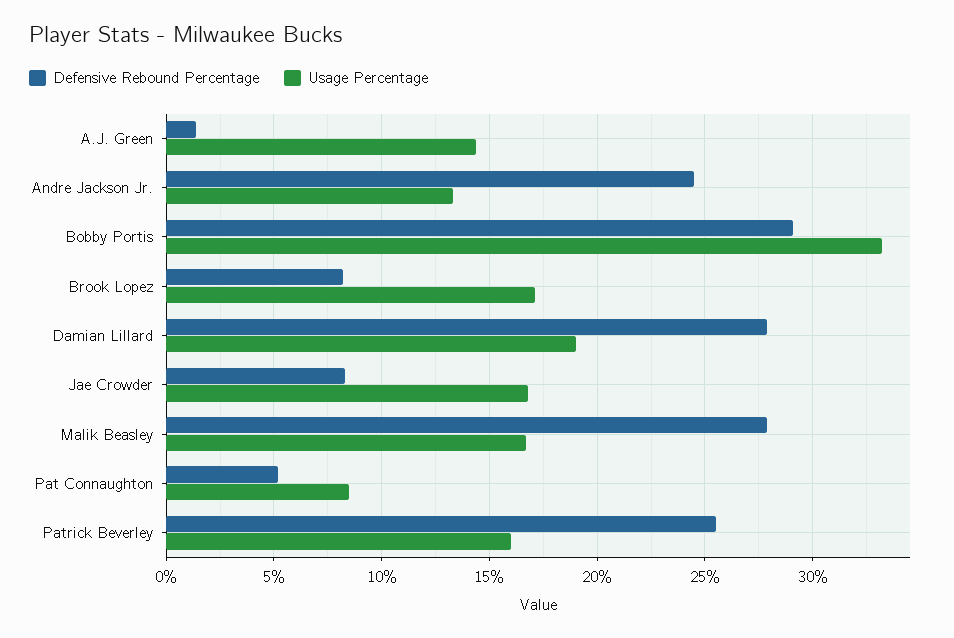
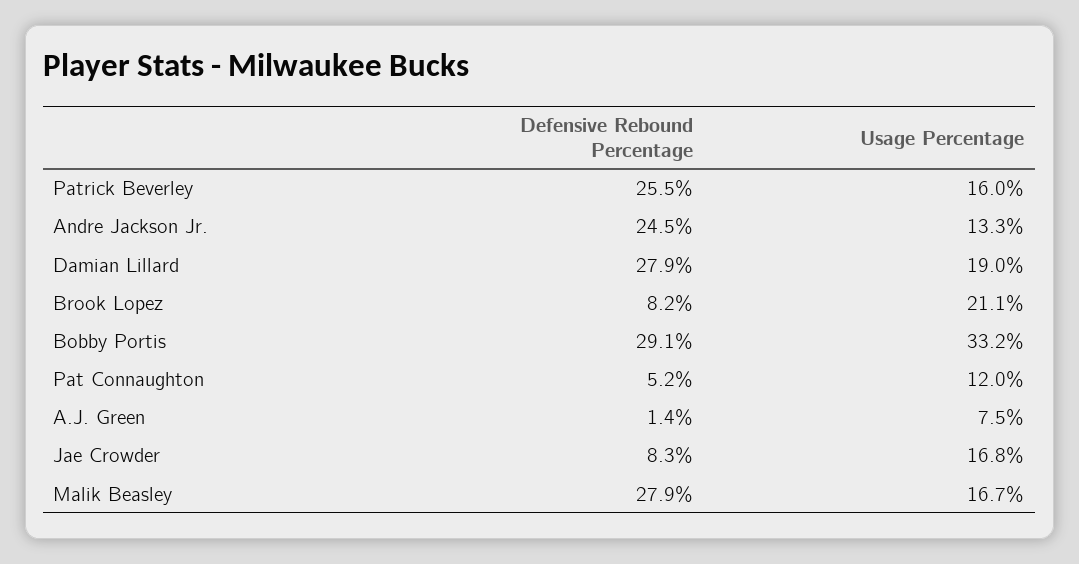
  {
    "Defensive Rebound Percentage": {
      "A.J. Green": 1.4,
      "Andre Jackson Jr.": 24.5,
      "Bobby Portis": 29.1,
      "Brook Lopez": 8.2,
      "Damian Lillard": 27.9,
      "Jae Crowder": 8.3,
      "Malik Beasley": 27.9,
      "Pat Connaughton": 5.2,
      "Patrick Beverley": 25.5
    },
    "Usage Percentage": {
-     "A.J. Green": 14.5,
+     "A.J. Green": 7.5,
      "Andre Jackson Jr.": 13.3,
      "Bobby Portis": 33.2,
-     "Brook Lopez": 17,
+     "Brook Lopez": 21.1,
      "Damian Lillard": 19,
      "Jae Crowder": 16.8,
      "Malik Beasley": 16.7,
-     "Pat Connaughton": 8.5,
+     "Pat Connaughton": 12,
      "Patrick Beverley": 16
    }
  }

